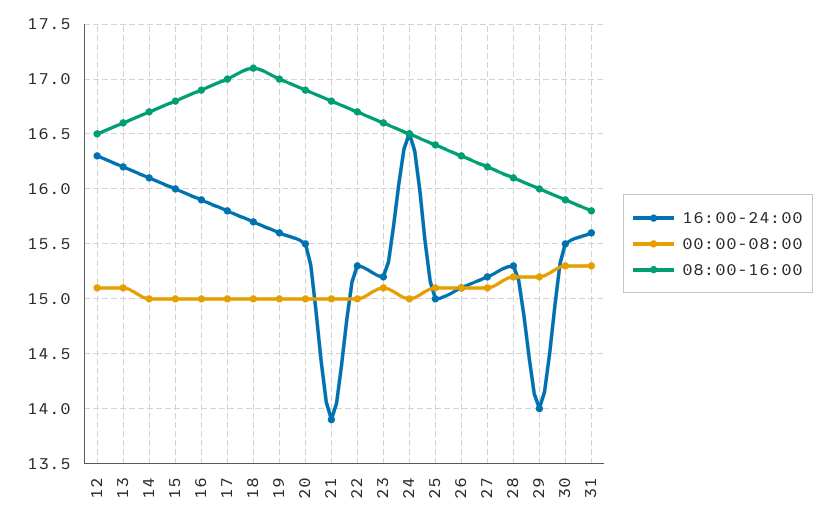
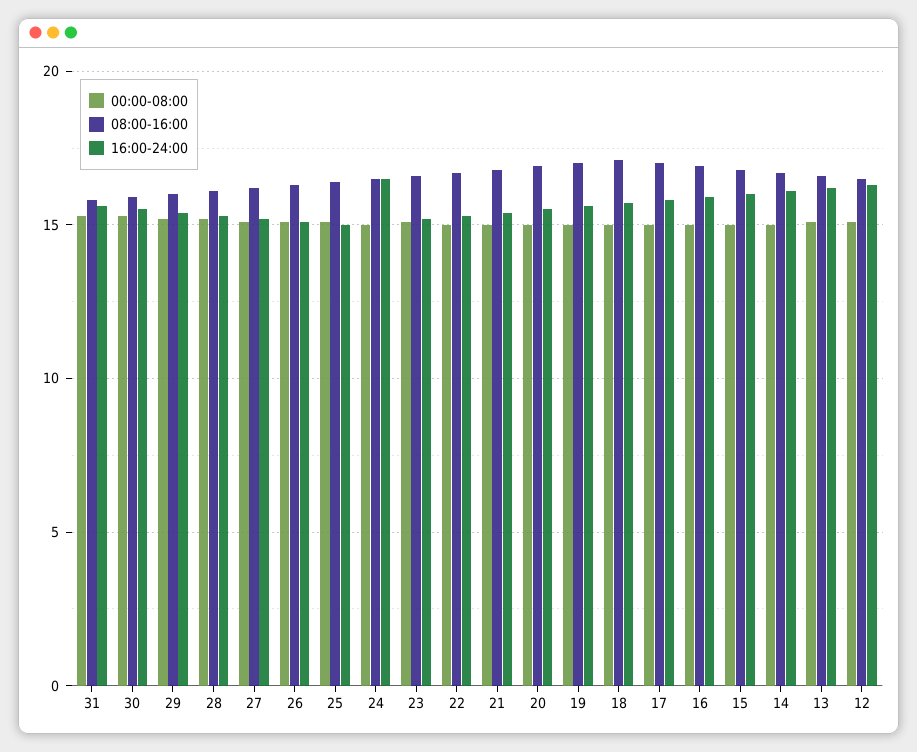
  {
    "16:00-24:00": {
      "12": 16.3,
      "13": 16.2,
      "14": 16.1,
      "15": 16,
      "16": 15.9,
      "17": 15.8,
      "18": 15.7,
      "19": 15.6,
      "20": 15.5,
-     "21": 13.9,
+     "21": 15.5,
      "22": 15.3,
      "23": 15.2,
      "24": 16.5,
      "25": 15,
      "26": 15.1,
      "27": 15.2,
      "28": 15.3,
-     "29": 14,
+     "29": 15.5,
      "30": 15.5,
      "31": 15.6
    },
    "00:00-08:00": {
      "12": 15.1,
      "13": 15.1,
      "14": 15,
      "15": 15,
      "16": 15,
      "17": 15,
      "18": 15,
      "19": 15,
      "20": 15,
      "21": 15,
      "22": 15,
      "23": 15.1,
      "24": 15,
      "25": 15.1,
      "26": 15.1,
      "27": 15.1,
      "28": 15.2,
      "29": 15.2,
      "30": 15.3,
      "31": 15.3
    },
    "08:00-16:00": {
      "12": 16.5,
      "13": 16.6,
      "14": 16.7,
      "15": 16.8,
      "16": 16.9,
      "17": 17,
      "18": 17.1,
      "19": 17,
      "20": 16.9,
      "21": 16.8,
      "22": 16.7,
      "23": 16.6,
      "24": 16.5,
      "25": 16.4,
      "26": 16.3,
      "27": 16.2,
      "28": 16.1,
      "29": 16,
      "30": 15.9,
      "31": 15.8
    }
  }

